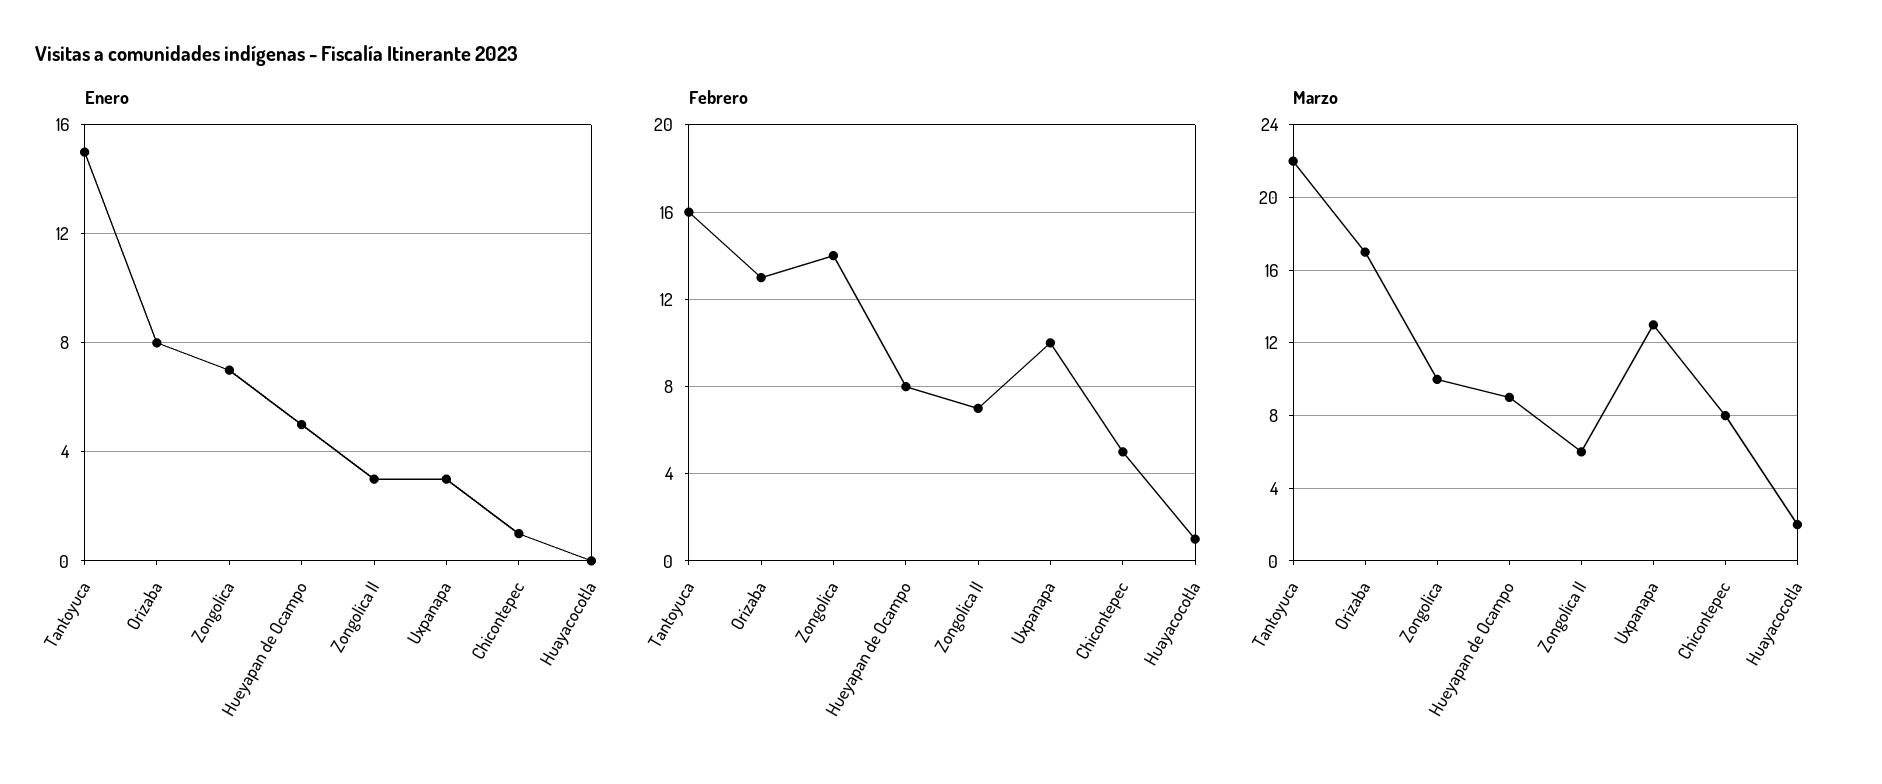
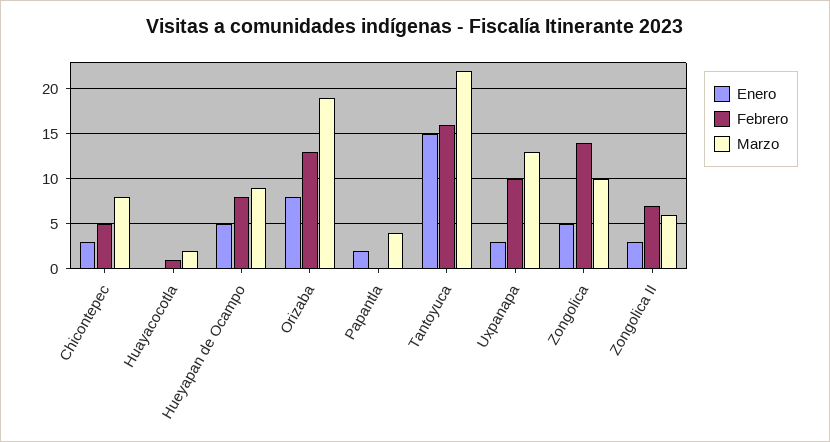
  {
    "Enero": {
      "Tantoyuca": 15,
      "Orizaba": 8,
-     "Zongolica": 7,
+     "Zongolica": 5,
      "Hueyapan de Ocampo": 5,
      "Zongolica II": 3,
      "Uxpanapa": 3,
-     "Chicontepec": 1,
+     "Chicontepec": 3,
-     "Huayacocotla": 0
+     "Huayacocotla": 0,
+     "Papantla": 2
    },
    "Febrero": {
      "Tantoyuca": 16,
      "Orizaba": 13,
      "Zongolica": 14,
      "Hueyapan de Ocampo": 8,
      "Zongolica II": 7,
      "Uxpanapa": 10,
      "Chicontepec": 5,
-     "Huayacocotla": 1
+     "Huayacocotla": 1,
+     "Papantla": 0
    },
    "Marzo": {
      "Tantoyuca": 22,
-     "Orizaba": 17,
+     "Orizaba": 19,
      "Zongolica": 10,
      "Hueyapan de Ocampo": 9,
      "Zongolica II": 6,
      "Uxpanapa": 13,
      "Chicontepec": 8,
-     "Huayacocotla": 2
+     "Huayacocotla": 2,
+     "Papantla": 4
    }
  }

